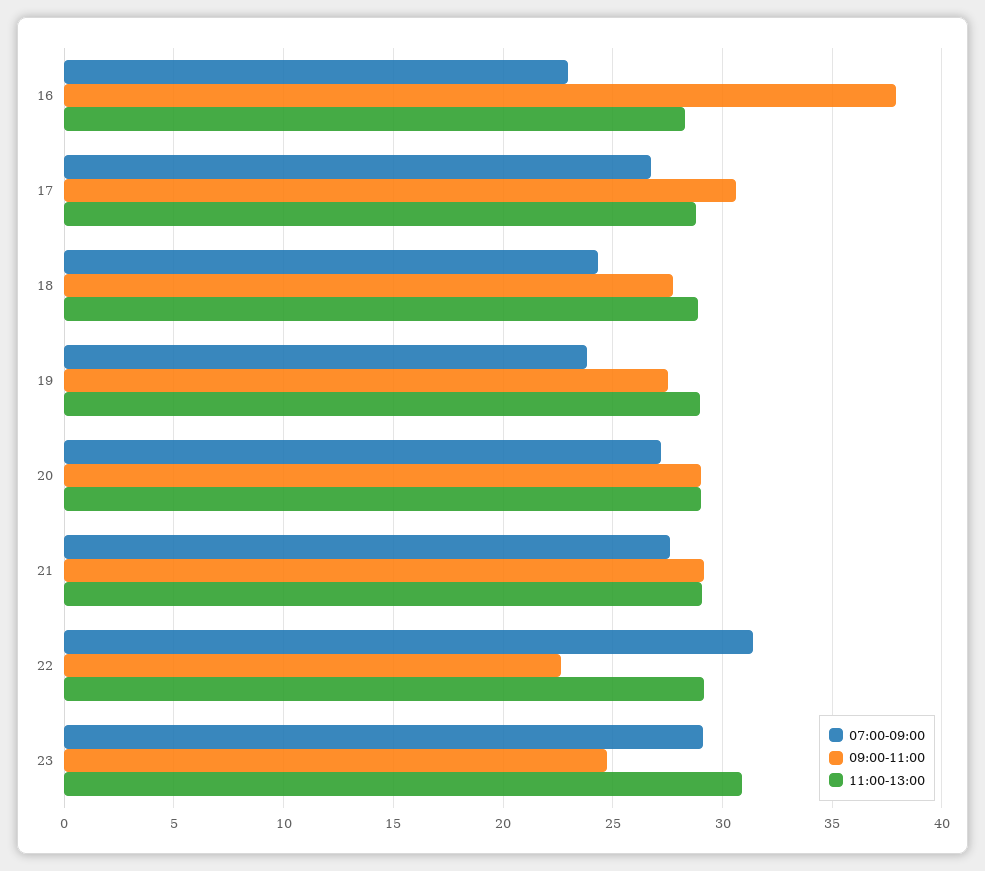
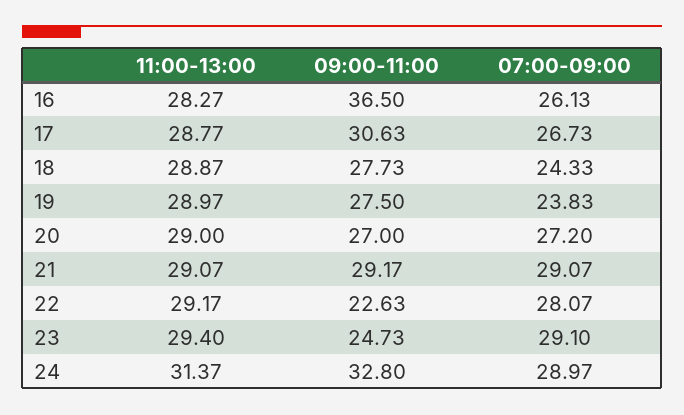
  {
    "07:00-09:00": {
-     "16": 23,
+     "16": 26.13,
      "17": 26.73,
      "18": 24.33,
      "19": 23.83,
      "20": 27.2,
-     "21": 27.5,
+     "21": 29.07,
-     "22": 31.5,
+     "22": 28.07,
-     "23": 29.1
+     "23": 29.1,
+     "24": 28.97
    },
    "09:00-11:00": {
-     "16": 38,
+     "16": 36.5,
      "17": 30.63,
      "18": 27.73,
      "19": 27.5,
-     "20": 29,
+     "20": 27,
      "21": 29.17,
      "22": 22.63,
-     "23": 24.73
+     "23": 24.73,
+     "24": 32.8
    },
    "11:00-13:00": {
      "16": 28.27,
      "17": 28.77,
      "18": 28.87,
      "19": 28.97,
      "20": 29,
      "21": 29.07,
      "22": 29.17,
-     "23": 31
+     "23": 29.4,
+     "24": 31.37
    }
  }

